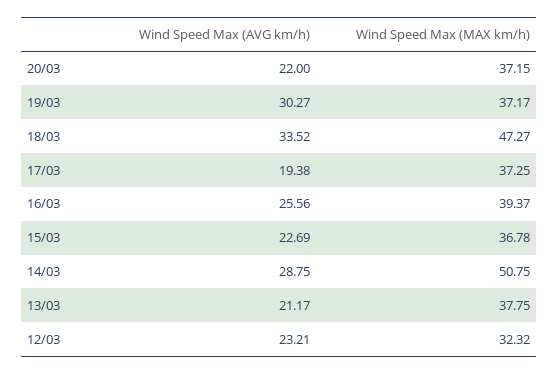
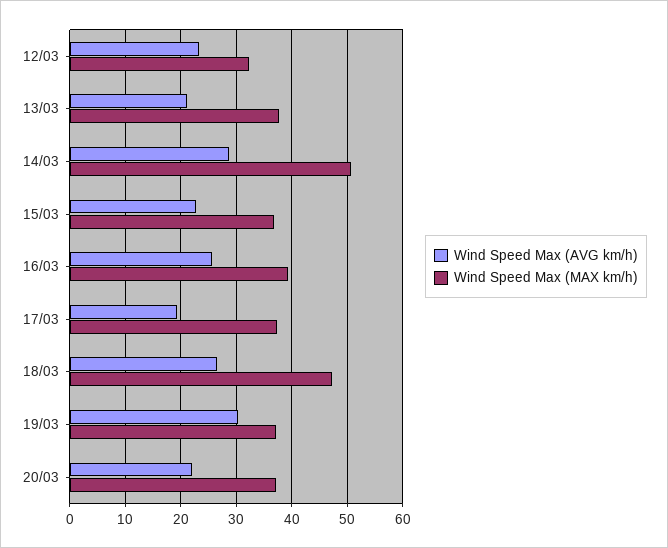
  {
    "Wind Speed Max (AVG km/h)": {
      "20/03": 22,
      "19/03": 30.27,
-     "18/03": 33.52,
+     "18/03": 26,
      "17/03": 19.38,
      "16/03": 25.56,
      "15/03": 22.69,
      "14/03": 28.75,
      "13/03": 21.17,
      "12/03": 23.21
    },
    "Wind Speed Max (MAX km/h)": {
      "20/03": 37.15,
      "19/03": 37.17,
      "18/03": 47.27,
      "17/03": 37.25,
      "16/03": 39.37,
      "15/03": 36.78,
      "14/03": 50.75,
      "13/03": 37.75,
      "12/03": 32.32
    }
  }

